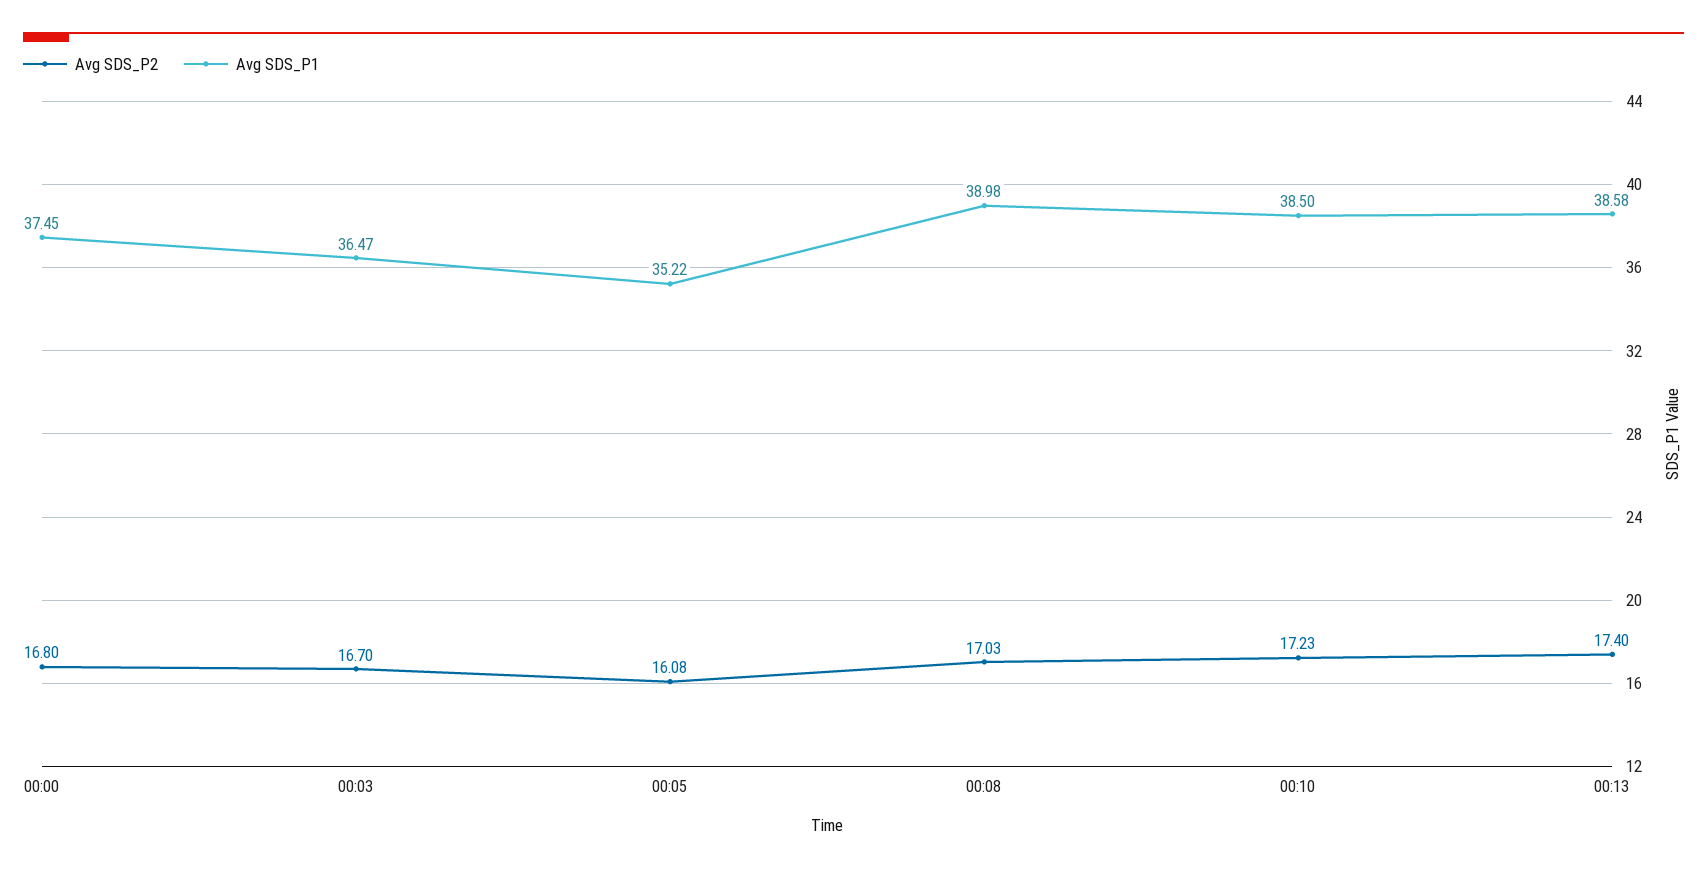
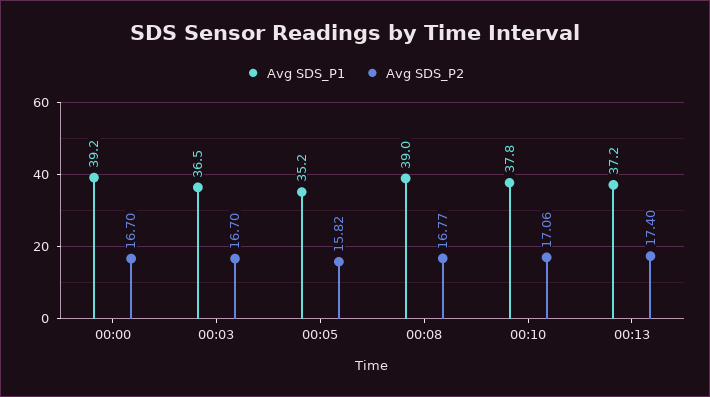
  {
    "Avg SDS_P2": {
-     "00:00": 16.8,
+     "00:00": 16.7,
      "00:03": 16.7,
-     "00:05": 16.08,
+     "00:05": 15.82,
-     "00:08": 17.03,
+     "00:08": 16.77,
-     "00:10": 17.23,
+     "00:10": 17.06,
      "00:13": 17.4
    },
    "Avg SDS_P1": {
-     "00:00": 37.45,
+     "00:00": 39.2,
      "00:03": 36.47,
      "00:05": 35.22,
      "00:08": 38.98,
-     "00:10": 38.5,
+     "00:10": 37.8,
-     "00:13": 38.58
+     "00:13": 37.2
    }
  }

